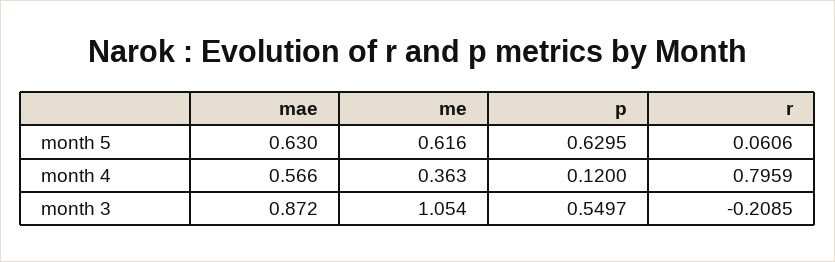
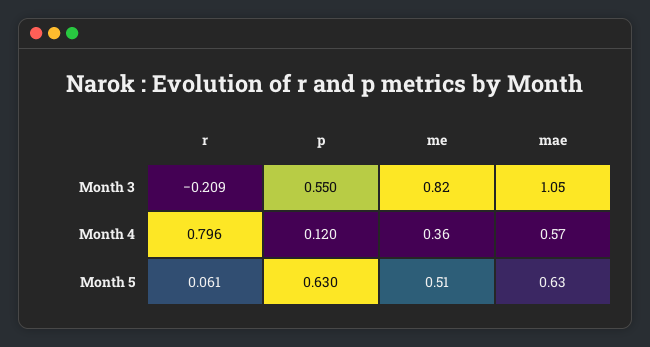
  {
    "mae": {
      "month 5": 0.63,
      "month 4": 0.566,
-     "month 3": 0.872
+     "month 3": 1.05
    },
    "me": {
-     "month 5": 0.616,
+     "month 5": 0.51,
      "month 4": 0.363,
-     "month 3": 1.054
+     "month 3": 0.82
    },
    "p": {
      "month 5": 0.6295,
      "month 4": 0.12,
      "month 3": 0.5497
    },
    "r": {
      "month 5": 0.0606,
      "month 4": 0.7959,
      "month 3": -0.2085
    }
  }

